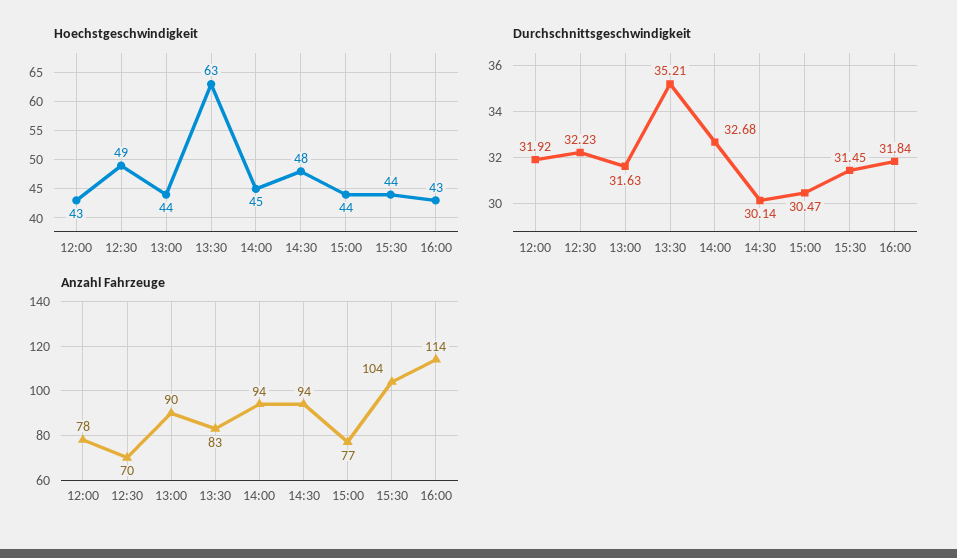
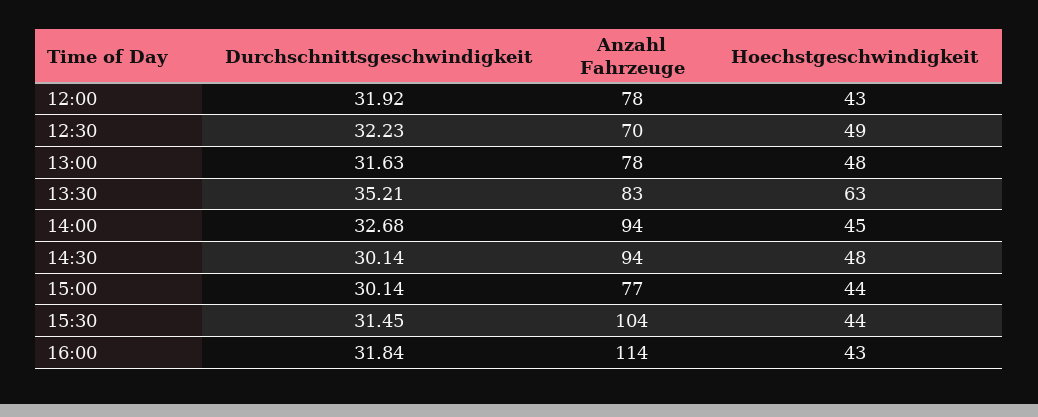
  {
    "Hoechstgeschwindigkeit": {
      "12:00": 43,
      "12:30": 49,
-     "13:00": 44,
+     "13:00": 48,
      "13:30": 63,
      "14:00": 45,
      "14:30": 48,
      "15:00": 44,
      "15:30": 44,
      "16:00": 43
    },
    "Durchschnittsgeschwindigkeit": {
      "12:00": 31.92,
      "12:30": 32.23,
      "13:00": 31.63,
      "13:30": 35.21,
      "14:00": 32.68,
      "14:30": 30.14,
-     "15:00": 30.47,
+     "15:00": 30.14,
      "15:30": 31.45,
      "16:00": 31.84
    },
    "Anzahl Fahrzeuge": {
      "12:00": 78,
      "12:30": 70,
-     "13:00": 90,
+     "13:00": 78,
      "13:30": 83,
      "14:00": 94,
      "14:30": 94,
      "15:00": 77,
      "15:30": 104,
      "16:00": 114
    }
  }

